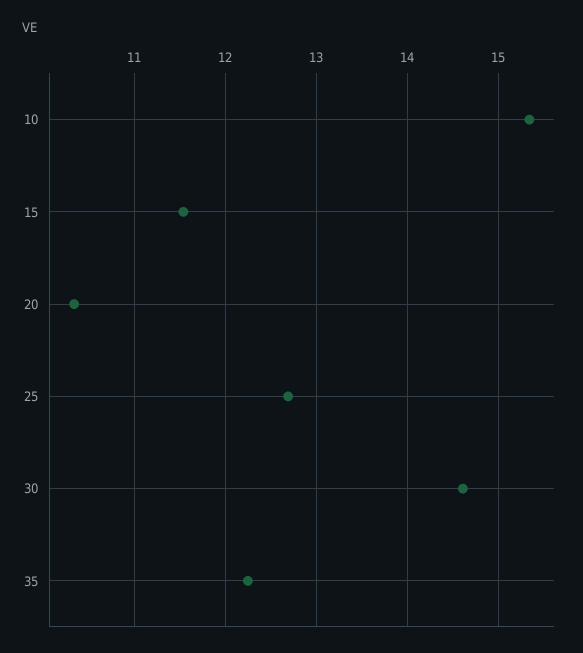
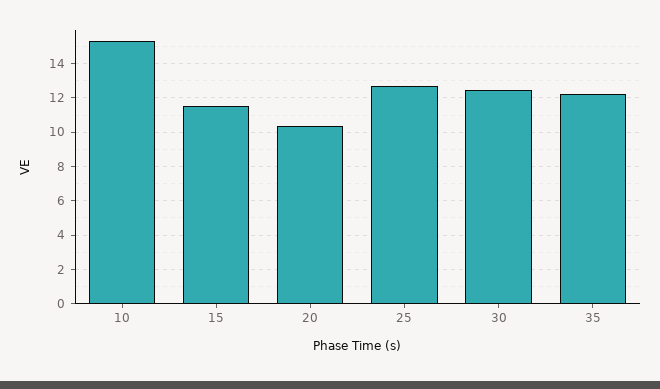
  {
    "10": 15.3,
    "15": 11.5,
    "20": 10.3,
    "25": 12.7,
-   "30": 14.6,
+   "30": 12.5,
    "35": 12.3
  }

